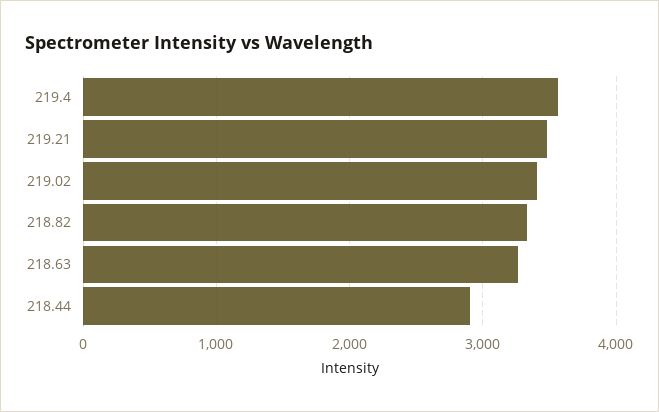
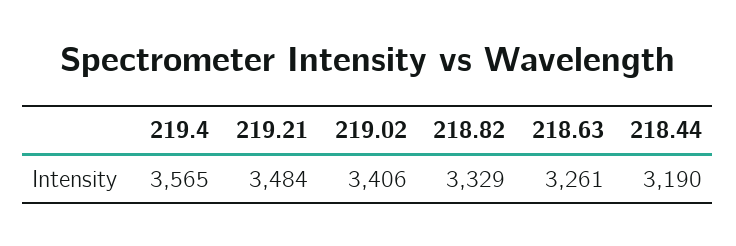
  {
    "219.4": 3565,
    "219.21": 3484,
    "219.02": 3406,
    "218.82": 3329,
    "218.63": 3261,
-   "218.44": 2900
+   "218.44": 3190
  }

